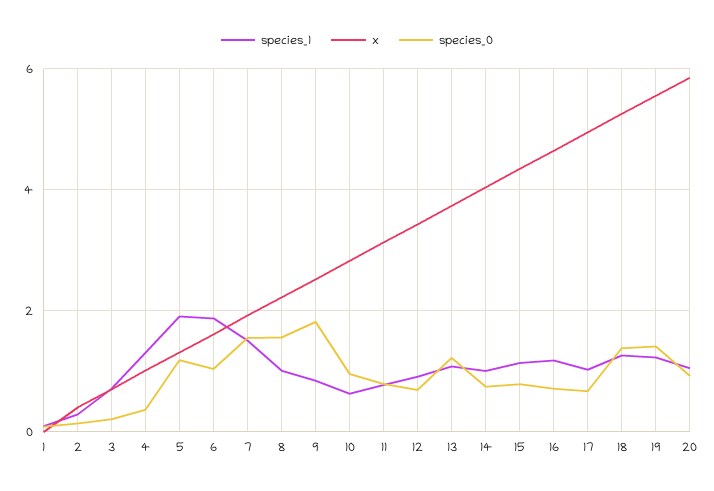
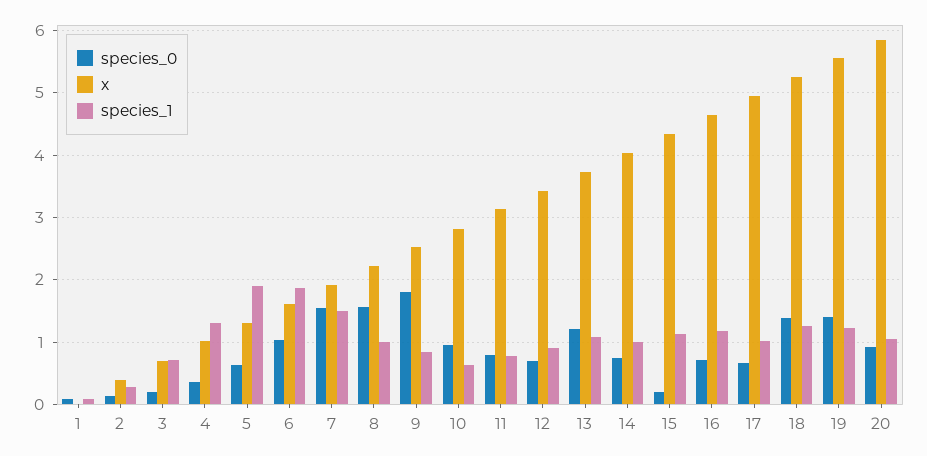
  {
    "species_1": {
      "1": 0.1,
      "2": 0.3,
      "3": 0.7,
      "4": 1.3,
      "5": 1.9,
      "6": 1.9,
      "7": 1.5,
      "8": 1,
      "9": 0.8,
      "10": 0.6,
      "11": 0.8,
      "12": 0.9,
      "13": 1.1,
      "14": 1,
      "15": 1.1,
      "16": 1.2,
      "17": 1,
      "18": 1.3,
      "19": 1.2,
      "20": 1
    },
    "x": {
      "1": 0,
      "2": 0.4,
      "3": 0.7,
      "4": 1,
      "5": 1.3,
      "6": 1.6,
      "7": 1.9,
      "8": 2.2,
      "9": 2.5,
      "10": 2.8,
      "11": 3.1,
      "12": 3.4,
      "13": 3.7,
      "14": 4,
      "15": 4.3,
      "16": 4.6,
      "17": 5,
      "18": 5.3,
      "19": 5.6,
      "20": 5.9
    },
    "species_0": {
      "1": 0.1,
      "2": 0.1,
      "3": 0.2,
      "4": 0.4,
-     "5": 1.2,
+     "5": 0.6,
      "6": 1,
      "7": 1.5,
      "8": 1.6,
      "9": 1.8,
      "10": 1,
      "11": 0.8,
      "12": 0.7,
      "13": 1.2,
      "14": 0.7,
-     "15": 0.8,
+     "15": 0.2,
      "16": 0.7,
      "17": 0.7,
      "18": 1.4,
      "19": 1.4,
      "20": 0.9
    }
  }

